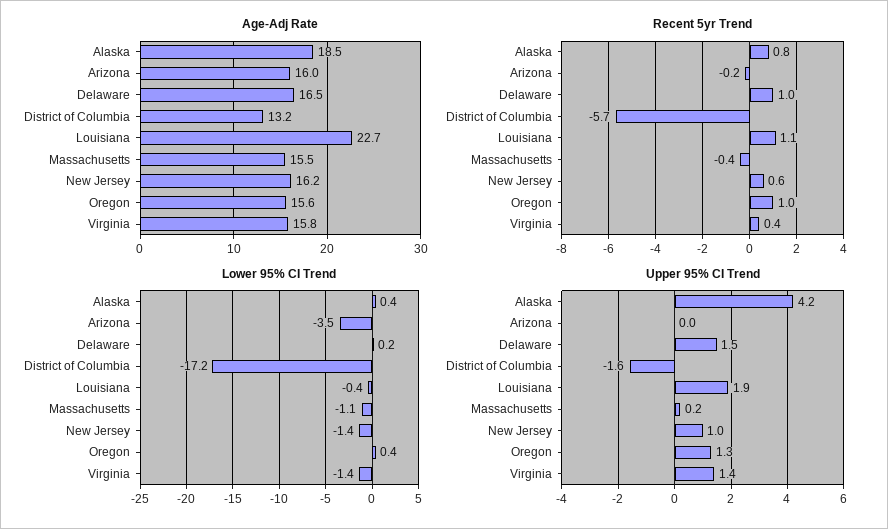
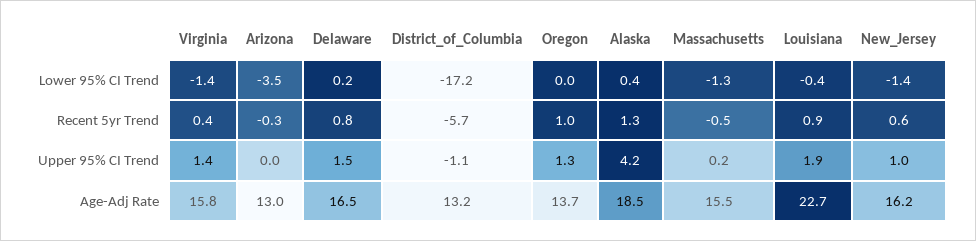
  {
    "Age-Adj Rate": {
      "Alaska": 18.5,
-     "Arizona": 16,
+     "Arizona": 13,
      "Delaware": 16.5,
      "District of Columbia": 13.2,
      "Louisiana": 22.7,
      "Massachusetts": 15.5,
      "New Jersey": 16.2,
-     "Oregon": 15.6,
+     "Oregon": 13.7,
      "Virginia": 15.8
    },
    "Recent 5yr Trend": {
-     "Alaska": 0.8,
+     "Alaska": 1.3,
-     "Arizona": -0.2,
+     "Arizona": -0.3,
-     "Delaware": 1,
+     "Delaware": 0.8,
      "District of Columbia": -5.7,
-     "Louisiana": 1.1,
+     "Louisiana": 0.9,
-     "Massachusetts": -0.4,
+     "Massachusetts": -0.5,
      "New Jersey": 0.6,
      "Oregon": 1,
      "Virginia": 0.4
    },
    "Lower 95% CI Trend": {
      "Alaska": 0.4,
      "Arizona": -3.5,
      "Delaware": 0.2,
      "District of Columbia": -17.2,
      "Louisiana": -0.4,
-     "Massachusetts": -1.1,
+     "Massachusetts": -1.3,
      "New Jersey": -1.4,
-     "Oregon": 0.4,
+     "Oregon": 0,
      "Virginia": -1.4
    },
    "Upper 95% CI Trend": {
      "Alaska": 4.2,
      "Arizona": 0,
      "Delaware": 1.5,
-     "District of Columbia": -1.6,
+     "District of Columbia": -1.1,
      "Louisiana": 1.9,
      "Massachusetts": 0.2,
      "New Jersey": 1,
      "Oregon": 1.3,
      "Virginia": 1.4
    }
  }

